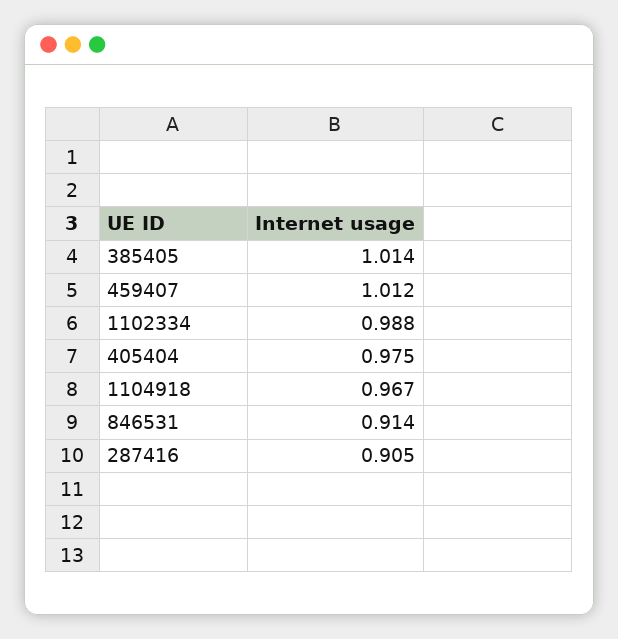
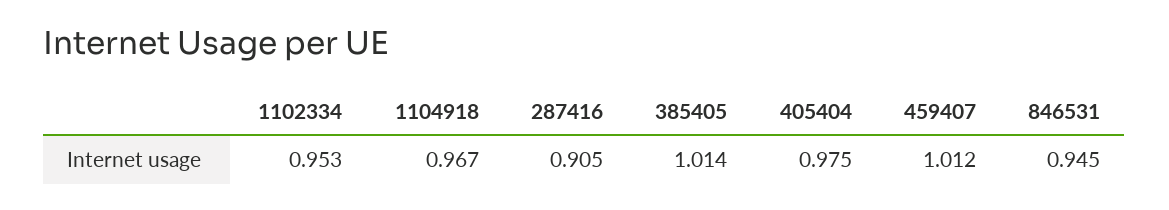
  {
    "385405": 1.014,
    "459407": 1.012,
-   "1102334": 0.988,
+   "1102334": 0.953,
    "405404": 0.975,
    "1104918": 0.967,
-   "846531": 0.914,
+   "846531": 0.945,
    "287416": 0.905
  }

